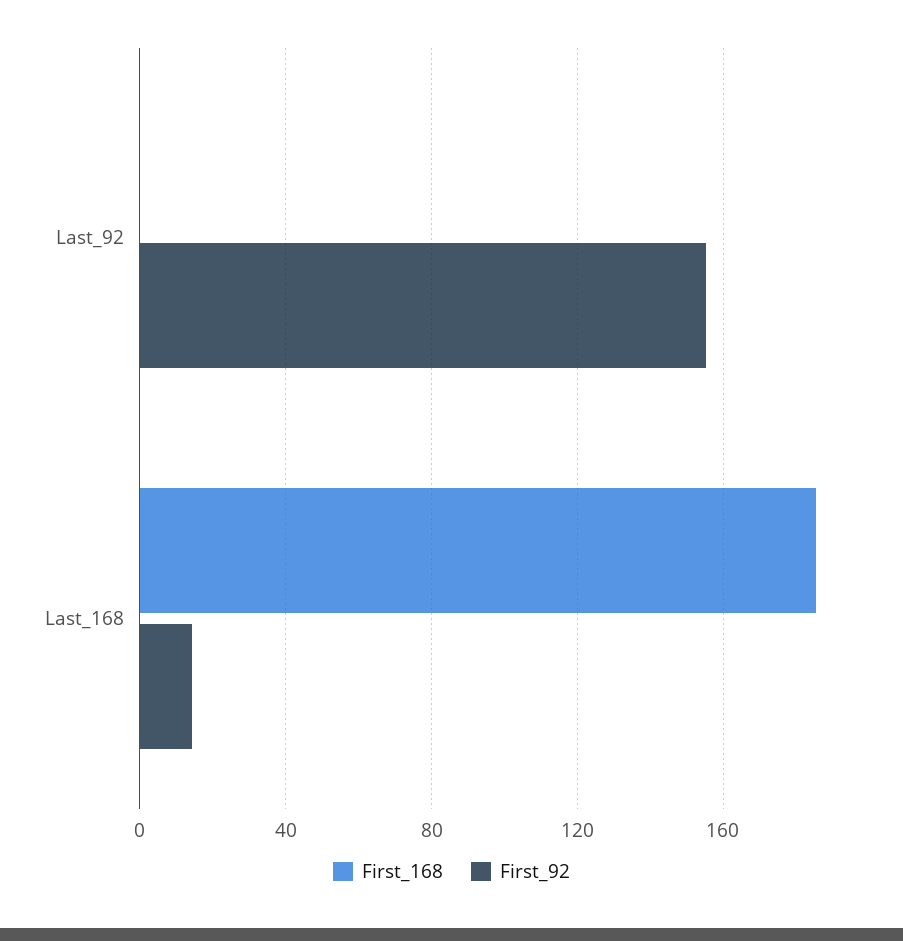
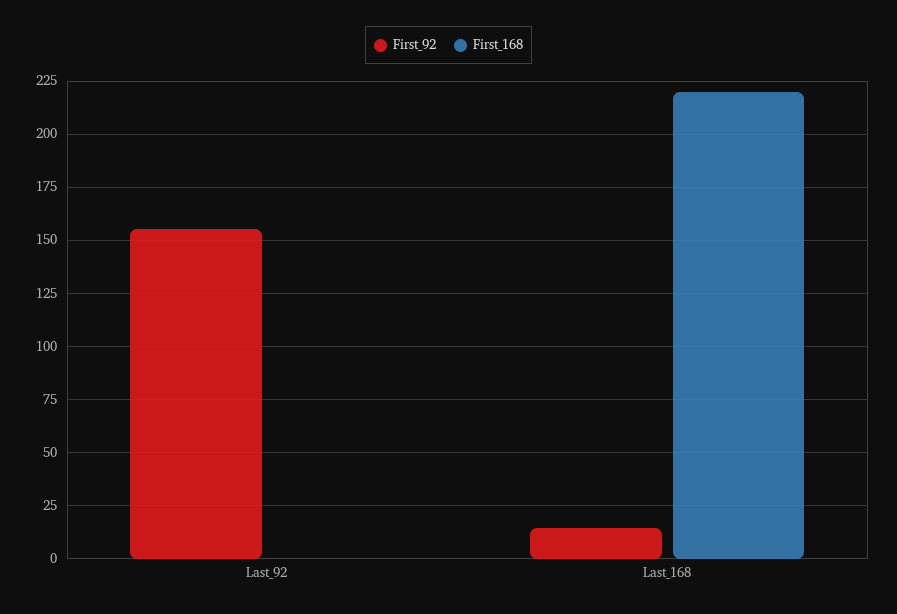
  {
    "First_168": {
      "Last_92": 0,
-     "Last_168": 185
+     "Last_168": 220
    },
    "First_92": {
      "Last_92": 155,
      "Last_168": 15
    }
  }

